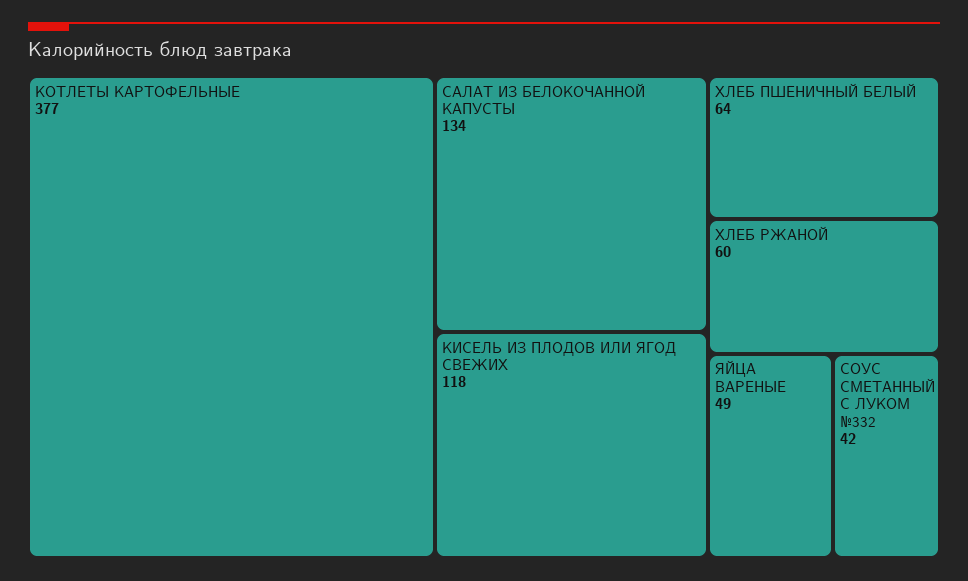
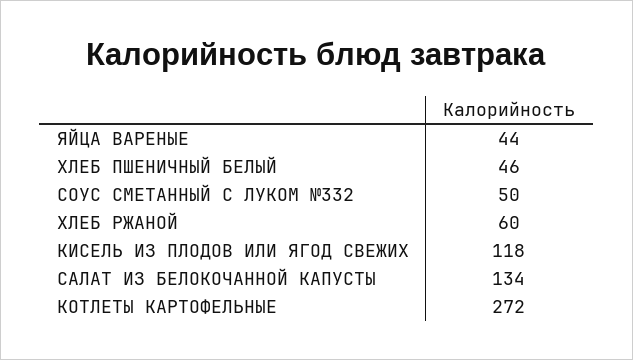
  {
-   "КОТЛЕТЫ КАРТОФЕЛЬНЫЕ": 377,
+   "КОТЛЕТЫ КАРТОФЕЛЬНЫЕ": 272,
    "САЛАТ ИЗ БЕЛОКОЧАННОЙ КАПУСТЫ": 134,
    "КИСЕЛЬ ИЗ ПЛОДОВ ИЛИ ЯГОД СВЕЖИХ": 118,
-   "ХЛЕБ ПШЕНИЧНЫЙ БЕЛЫЙ": 64,
+   "ХЛЕБ ПШЕНИЧНЫЙ БЕЛЫЙ": 46,
    "ХЛЕБ РЖАНОЙ": 60,
-   "ЯЙЦА ВАРЕНЫЕ": 49,
+   "ЯЙЦА ВАРЕНЫЕ": 44,
-   "СОУС СМЕТАННЫЙ С ЛУКОМ №332": 42
+   "СОУС СМЕТАННЫЙ С ЛУКОМ №332": 50
  }

